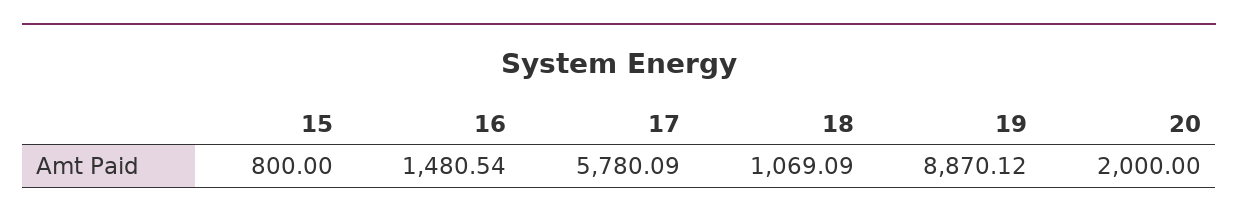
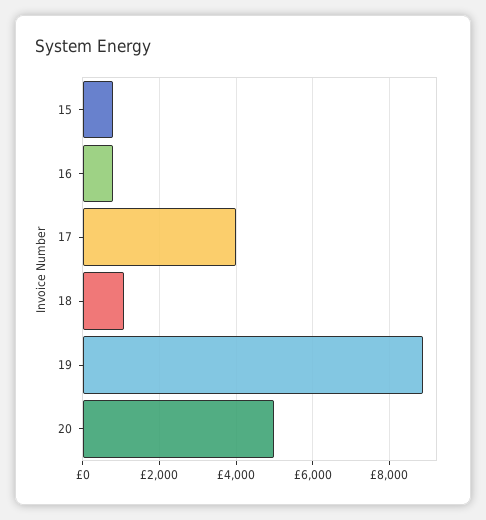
  {
    "15": 800,
-   "16": 1480.54,
+   "16": 800,
-   "17": 5780.09,
+   "17": 4000,
    "18": 1069.09,
    "19": 8870.12,
-   "20": 2000
+   "20": 5000
  }

